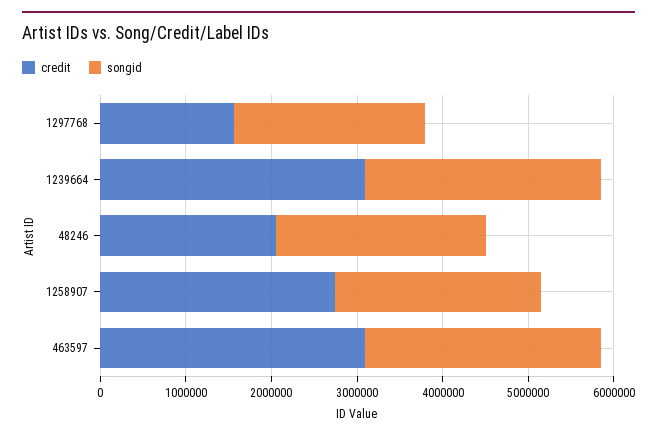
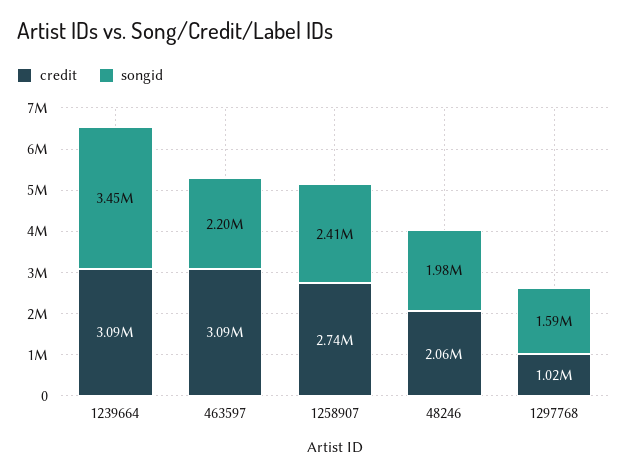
  {
    "credit": {
-     "1297768": 1600000,
+     "1297768": 1020000,
      "1239664": 3090000,
      "48246": 2060000,
      "1258907": 2740000,
      "463597": 3090000
    },
    "songid": {
-     "1297768": 2200000,
+     "1297768": 1590000,
-     "1239664": 2800000,
+     "1239664": 3450000,
-     "48246": 2400000,
+     "48246": 1980000,
      "1258907": 2410000,
-     "463597": 2800000
+     "463597": 2200000
    }
  }

